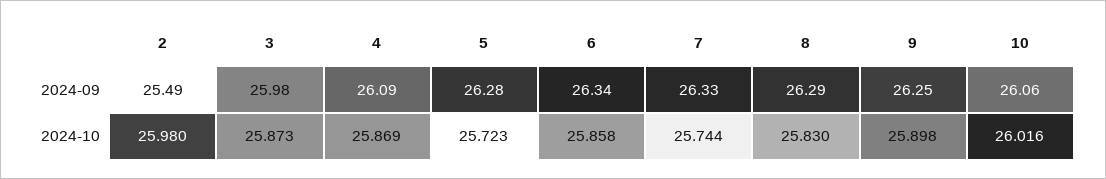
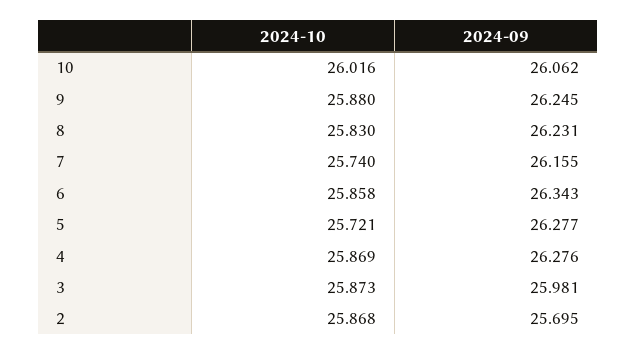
  {
    "2": {
-     "2024-09": 25.49,
+     "2024-09": 25.695,
-     "2024-10": 25.98
+     "2024-10": 25.868
    },
    "3": {
      "2024-09": 25.981,
      "2024-10": 25.873
    },
    "4": {
-     "2024-09": 26.09,
+     "2024-09": 26.276,
      "2024-10": 25.869
    },
    "5": {
      "2024-09": 26.277,
-     "2024-10": 25.723
+     "2024-10": 25.721
    },
    "6": {
      "2024-09": 26.343,
      "2024-10": 25.858
    },
    "7": {
-     "2024-09": 26.33,
+     "2024-09": 26.155,
-     "2024-10": 25.744
+     "2024-10": 25.74
    },
    "8": {
-     "2024-09": 26.29,
+     "2024-09": 26.231,
      "2024-10": 25.83
    },
    "9": {
      "2024-09": 26.245,
-     "2024-10": 25.898
+     "2024-10": 25.88
    },
    "10": {
      "2024-09": 26.062,
      "2024-10": 26.016
    }
  }

